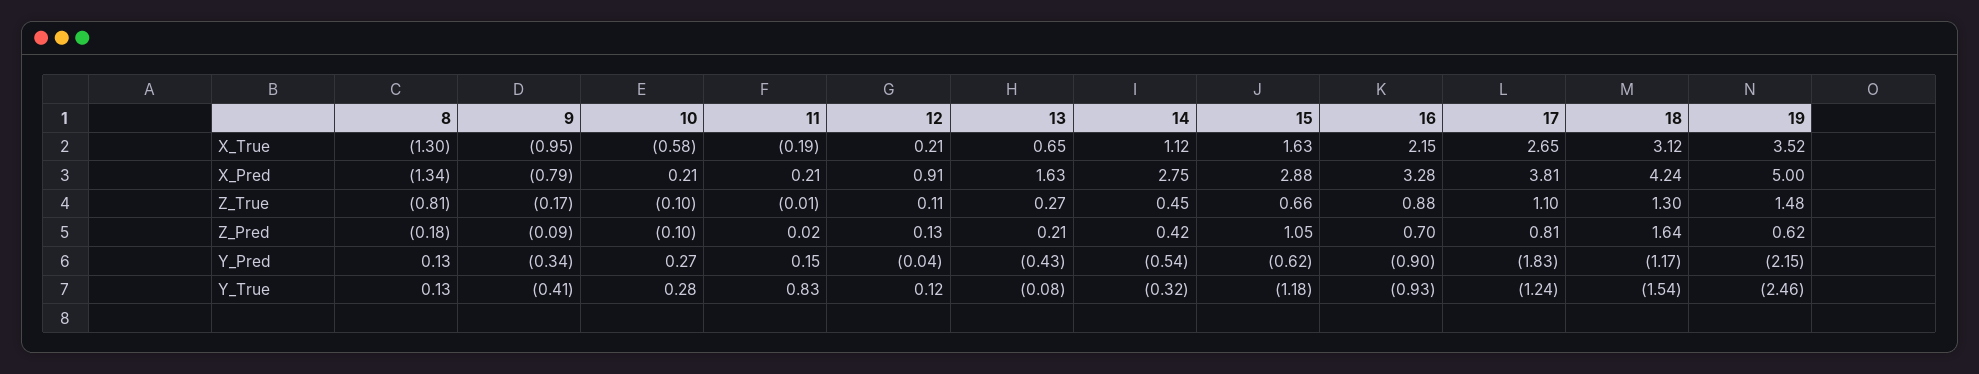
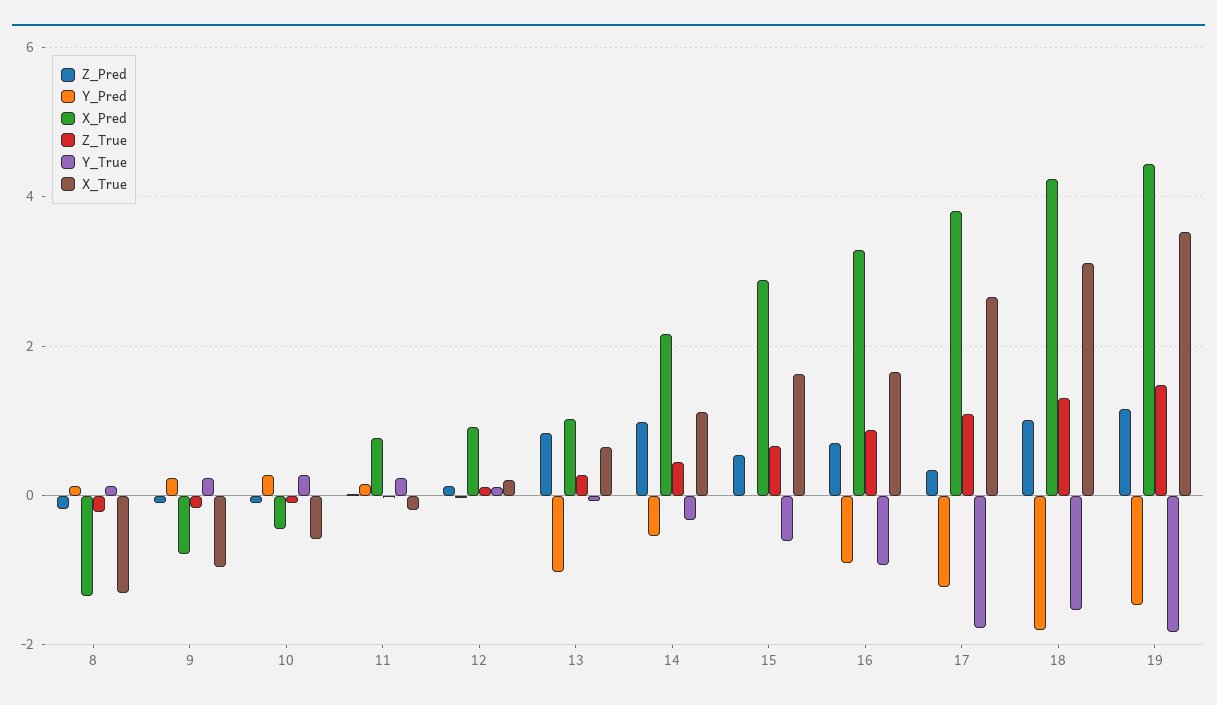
  {
    "X_True": {
      "8": -1.3,
      "9": -0.95,
      "10": -0.58,
      "11": -0.19,
      "12": 0.21,
      "13": 0.65,
      "14": 1.12,
      "15": 1.63,
-     "16": 2.15,
+     "16": 1.6,
      "17": 2.65,
      "18": 3.12,
      "19": 3.52
    },
    "X_Pred": {
      "8": -1.34,
      "9": -0.79,
-     "10": 0.21,
+     "10": -0.4,
-     "11": 0.21,
+     "11": 0.8,
      "12": 0.91,
-     "13": 1.63,
+     "13": 1,
-     "14": 2.75,
+     "14": 2.2,
      "15": 2.88,
      "16": 3.28,
      "17": 3.81,
      "18": 4.24,
-     "19": 5
+     "19": 4.4
    },
    "Z_True": {
-     "8": -0.81,
+     "8": -0.2,
      "9": -0.17,
      "10": -0.1,
      "11": -0.01,
      "12": 0.11,
      "13": 0.27,
      "14": 0.45,
      "15": 0.66,
      "16": 0.88,
      "17": 1.1,
      "18": 1.3,
      "19": 1.48
    },
    "Z_Pred": {
      "8": -0.18,
      "9": -0.09,
      "10": -0.1,
      "11": 0.02,
      "12": 0.13,
-     "13": 0.21,
+     "13": 0.8,
-     "14": 0.42,
+     "14": 1,
-     "15": 1.05,
+     "15": 0.6,
      "16": 0.7,
-     "17": 0.81,
+     "17": 0.4,
-     "18": 1.64,
+     "18": 1,
-     "19": 0.62
+     "19": 1.2
    },
    "Y_Pred": {
      "8": 0.13,
-     "9": -0.34,
+     "9": 0.2,
      "10": 0.27,
      "11": 0.15,
      "12": -0.04,
-     "13": -0.43,
+     "13": -1,
      "14": -0.54,
-     "15": -0.62,
+     "15": 0,
      "16": -0.9,
-     "17": -1.83,
+     "17": -1.2,
-     "18": -1.17,
+     "18": -1.8,
-     "19": -2.15
+     "19": -1.4
    },
    "Y_True": {
      "8": 0.13,
-     "9": -0.41,
+     "9": 0.2,
      "10": 0.28,
-     "11": 0.83,
+     "11": 0.2,
      "12": 0.12,
      "13": -0.08,
      "14": -0.32,
-     "15": -1.18,
+     "15": -0.6,
      "16": -0.93,
-     "17": -1.24,
+     "17": -1.8,
      "18": -1.54,
-     "19": -2.46
+     "19": -1.8
    }
  }

